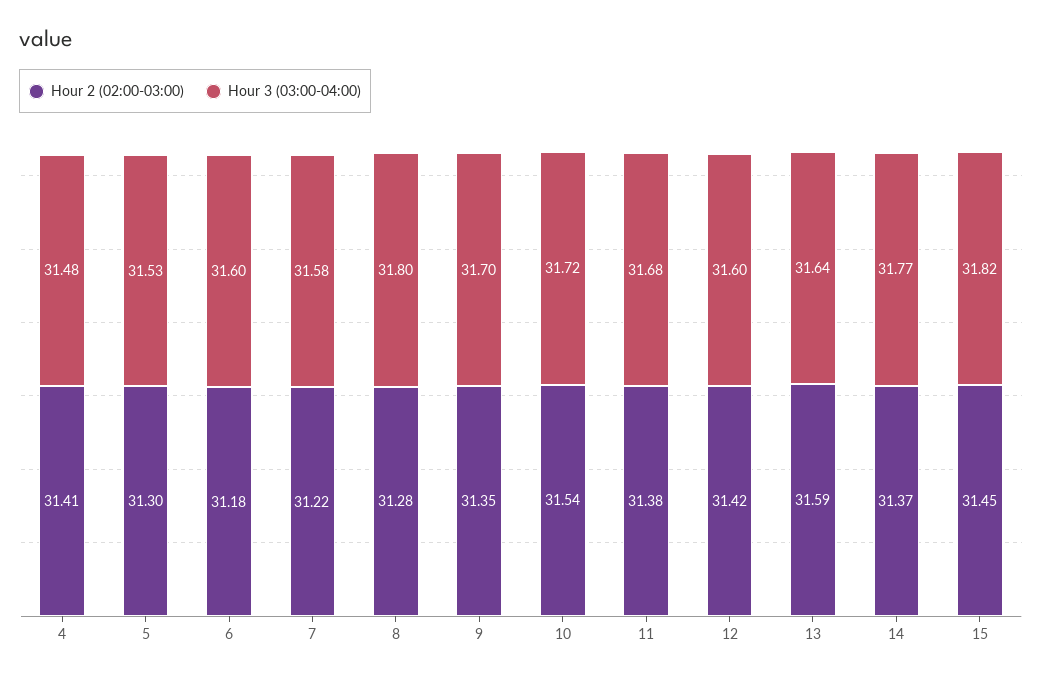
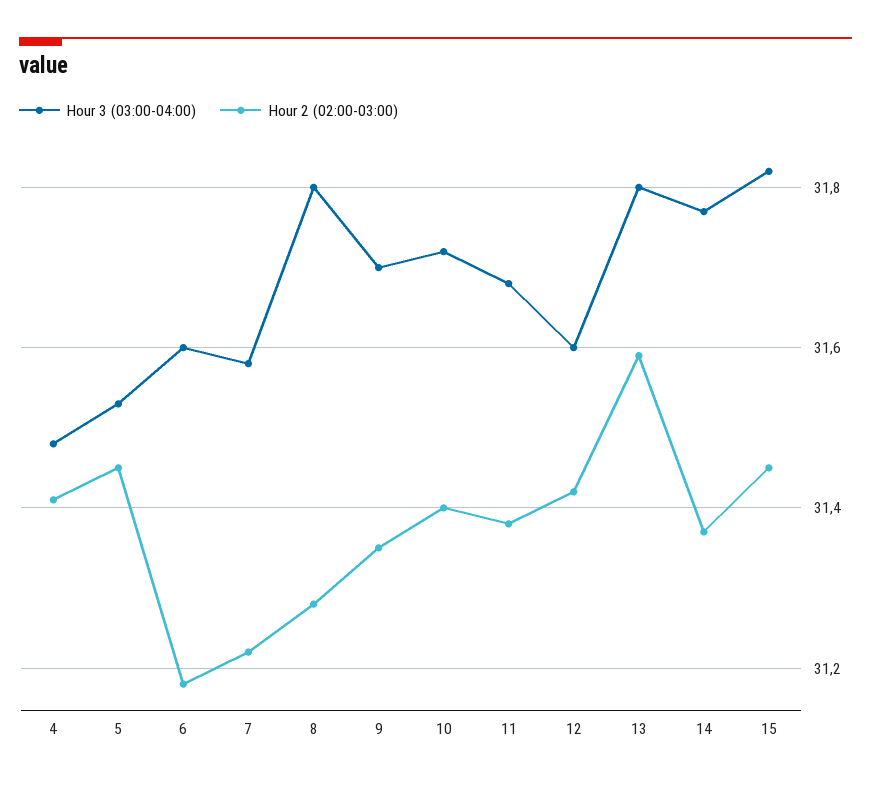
  {
    "Hour 2 (02:00-03:00)": {
      "4": 31.41,
-     "5": 31.3,
+     "5": 31.45,
      "6": 31.18,
      "7": 31.22,
      "8": 31.28,
      "9": 31.35,
-     "10": 31.54,
+     "10": 31.4,
      "11": 31.38,
      "12": 31.42,
      "13": 31.59,
      "14": 31.37,
      "15": 31.45
    },
    "Hour 3 (03:00-04:00)": {
      "4": 31.48,
      "5": 31.53,
      "6": 31.6,
      "7": 31.58,
      "8": 31.8,
      "9": 31.7,
      "10": 31.72,
      "11": 31.68,
      "12": 31.6,
-     "13": 31.64,
+     "13": 31.8,
      "14": 31.77,
      "15": 31.82
    }
  }

